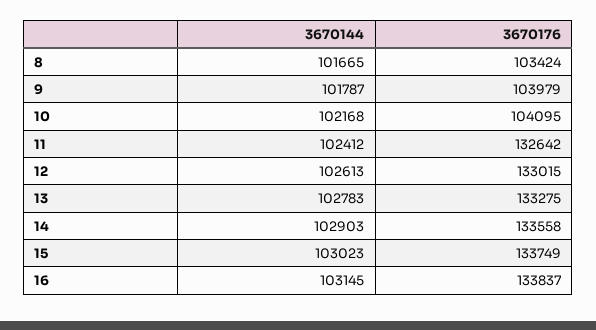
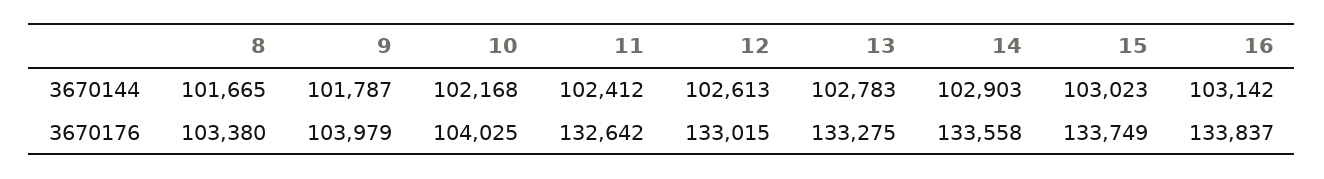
  {
    "3670144": {
      "8": 101665,
      "9": 101787,
      "10": 102168,
      "11": 102412,
      "12": 102613,
      "13": 102783,
      "14": 102903,
      "15": 103023,
-     "16": 103145
+     "16": 103142
    },
    "3670176": {
-     "8": 103424,
+     "8": 103380,
      "9": 103979,
-     "10": 104095,
+     "10": 104025,
      "11": 132642,
      "12": 133015,
      "13": 133275,
      "14": 133558,
      "15": 133749,
      "16": 133837
    }
  }

